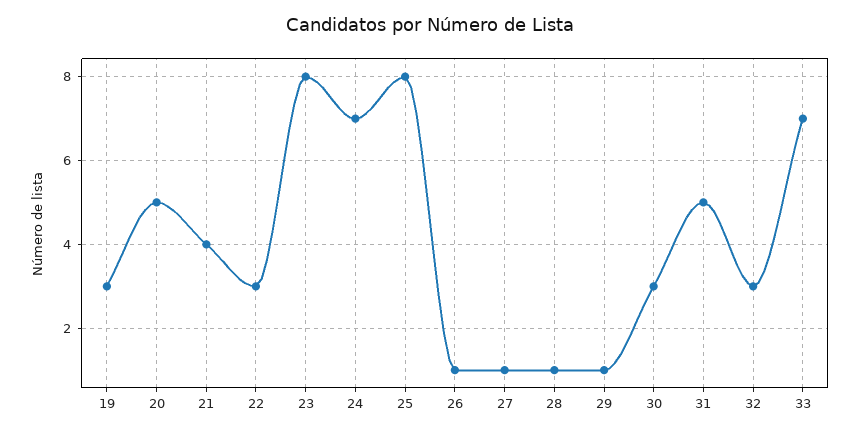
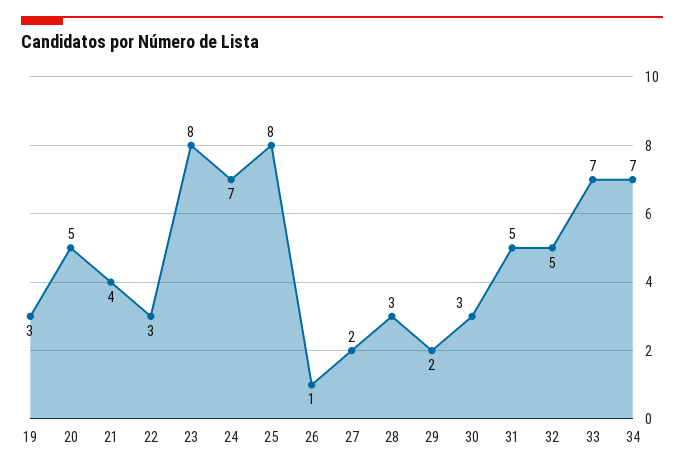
  {
    "19": 3,
    "20": 5,
    "21": 4,
    "22": 3,
    "23": 8,
    "24": 7,
    "25": 8,
    "26": 1,
-   "27": 1,
+   "27": 2,
-   "28": 1,
+   "28": 3,
-   "29": 1,
+   "29": 2,
    "30": 3,
    "31": 5,
-   "32": 3,
+   "32": 5,
-   "33": 7
+   "33": 7,
+   "34": 7
  }

